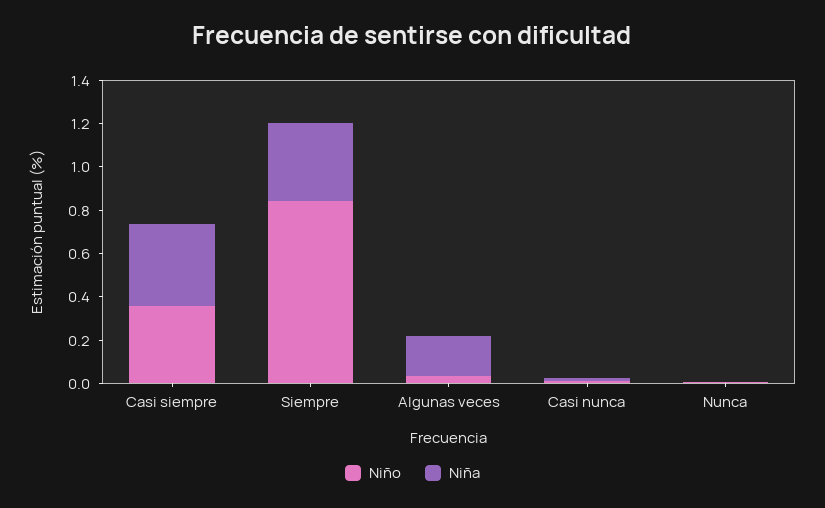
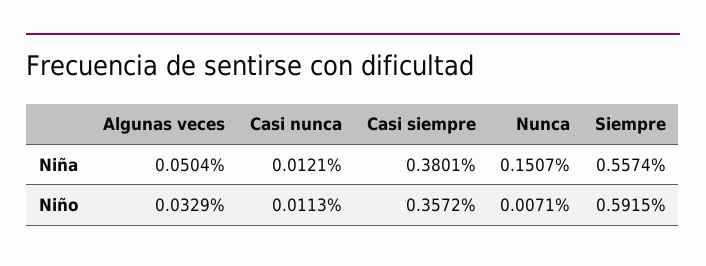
  {
    "Niño": {
      "Casi siempre": 0.3572,
-     "Siempre": 0.85,
+     "Siempre": 0.5915,
      "Algunas veces": 0.0329,
      "Casi nunca": 0.0113,
      "Nunca": 0.0071
    },
    "Niña": {
      "Casi siempre": 0.3801,
-     "Siempre": 0.35,
+     "Siempre": 0.5574,
-     "Algunas veces": 0.2,
+     "Algunas veces": 0.0504,
      "Casi nunca": 0.0121,
-     "Nunca": 0
+     "Nunca": 0.1507
    }
  }

